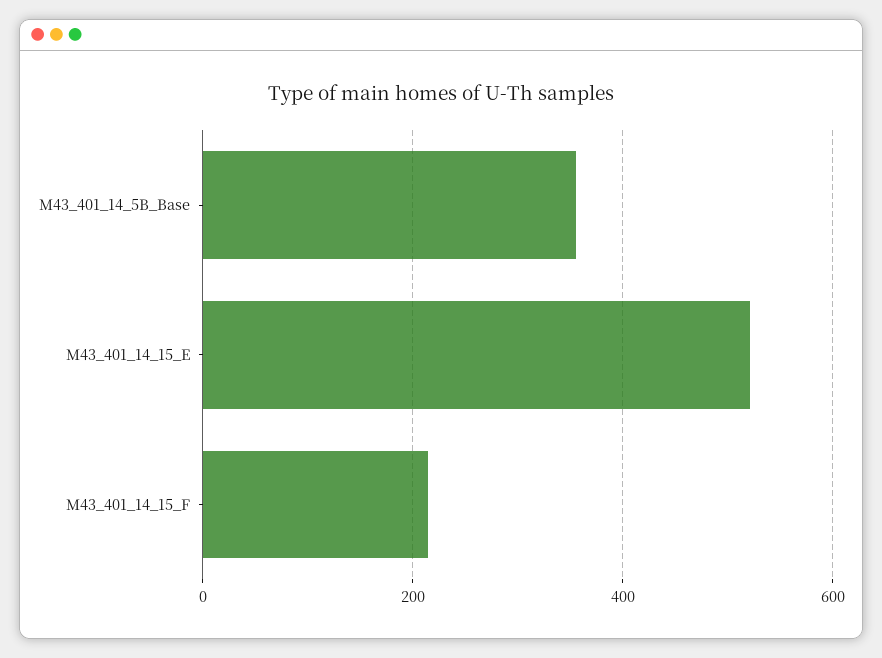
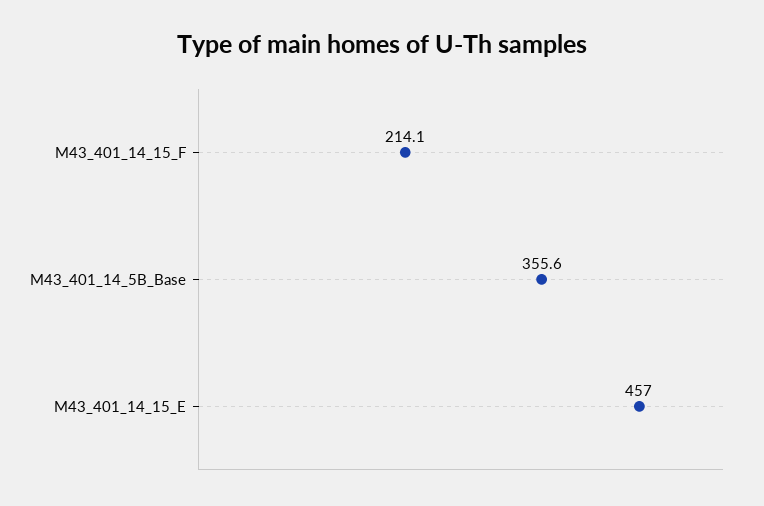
  {
    "M43_401_14_5B_Base": 355.6,
-   "M43_401_14_15_E": 520,
+   "M43_401_14_15_E": 457,
    "M43_401_14_15_F": 214.1
  }

